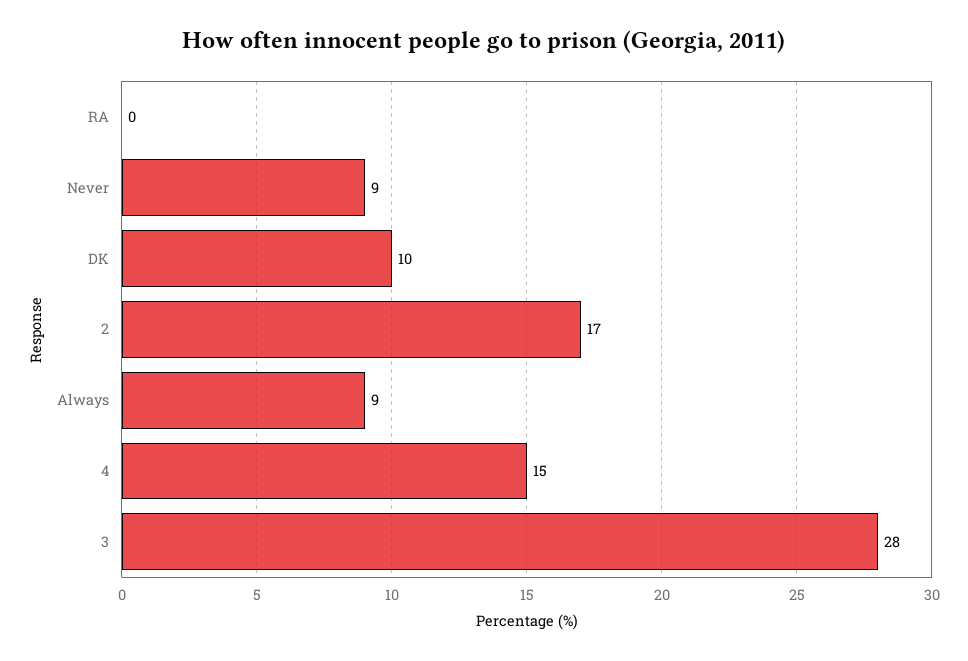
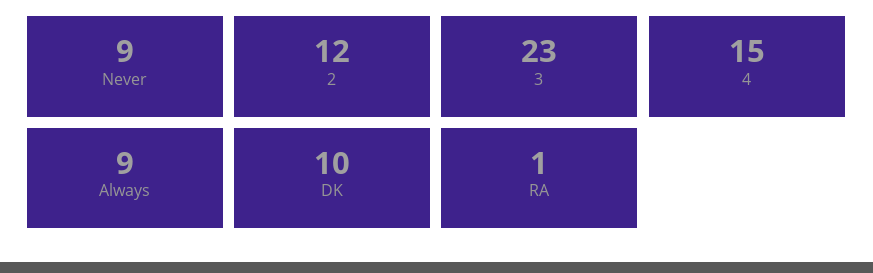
  {
-   "RA": 0,
+   "RA": 1,
    "Never": 9,
    "DK": 10,
-   "2": 17,
+   "2": 12,
    "Always": 9,
    "4": 15,
-   "3": 28
+   "3": 23
  }

